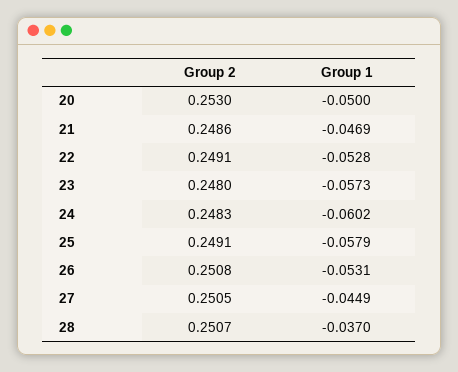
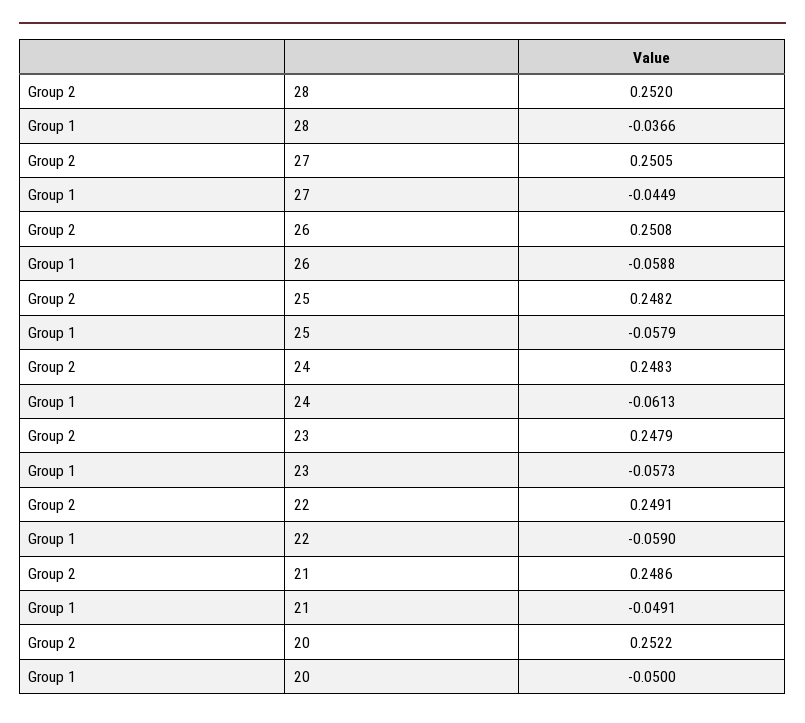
  {
    "Group 2": {
-     "20": 0.253,
+     "20": 0.2522,
      "21": 0.2486,
      "22": 0.2491,
-     "23": 0.248,
+     "23": 0.2479,
      "24": 0.2483,
-     "25": 0.2491,
+     "25": 0.2482,
      "26": 0.2508,
      "27": 0.2505,
-     "28": 0.2507
+     "28": 0.252
    },
    "Group 1": {
      "20": -0.05,
-     "21": -0.0469,
+     "21": -0.0491,
-     "22": -0.0528,
+     "22": -0.059,
      "23": -0.0573,
-     "24": -0.0602,
+     "24": -0.0613,
      "25": -0.0579,
-     "26": -0.0531,
+     "26": -0.0588,
      "27": -0.0449,
-     "28": -0.037
+     "28": -0.0366
    }
  }

